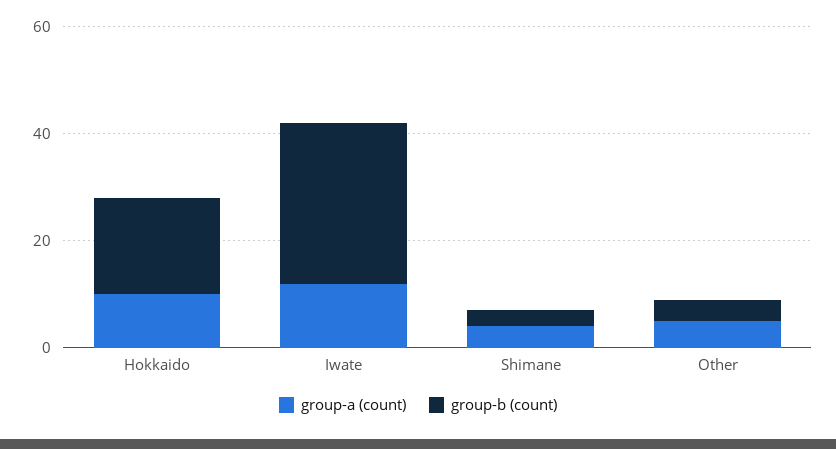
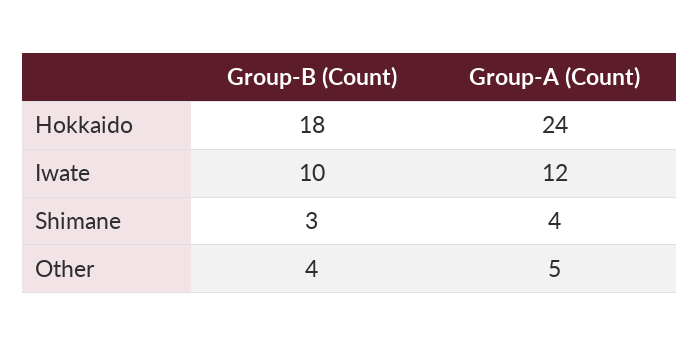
  {
    "group-a (count)": {
-     "Hokkaido": 10,
+     "Hokkaido": 24,
      "Iwate": 12,
      "Shimane": 4,
      "Other": 5
    },
    "group-b (count)": {
      "Hokkaido": 18,
-     "Iwate": 30,
+     "Iwate": 10,
      "Shimane": 3,
      "Other": 4
    }
  }

